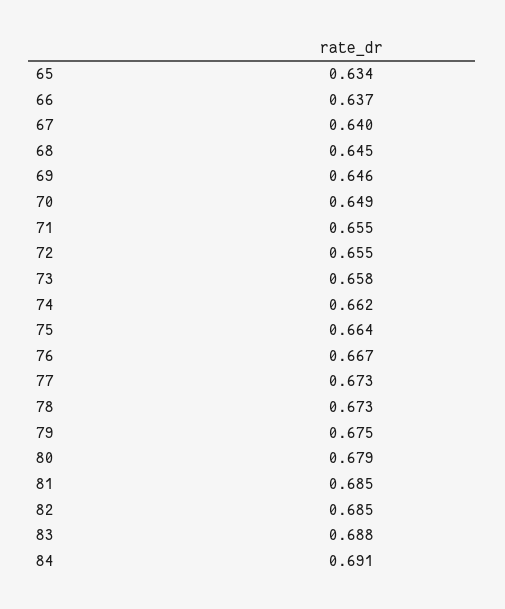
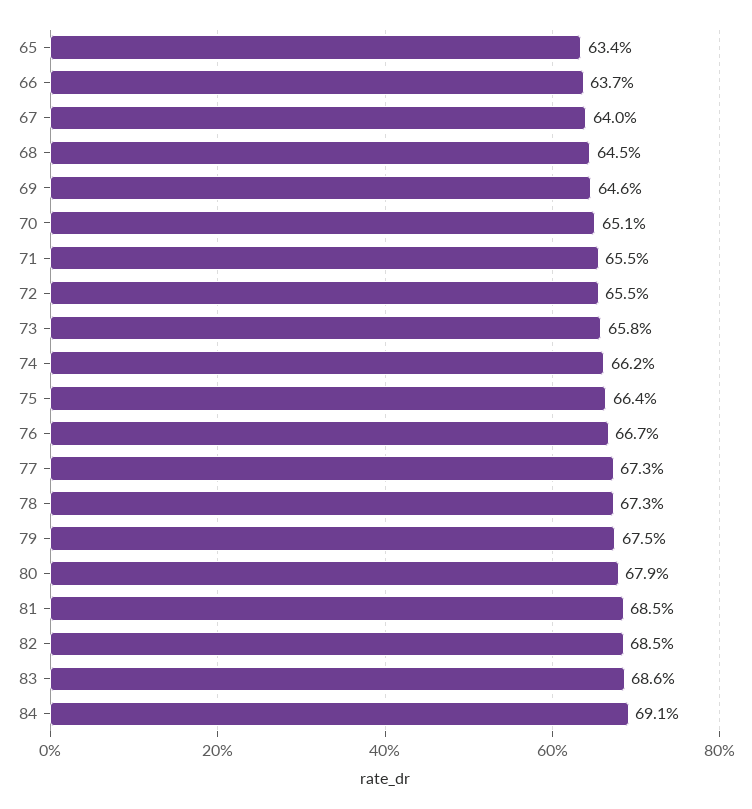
  {
    "65": 0.634,
    "66": 0.637,
    "67": 0.64,
    "68": 0.645,
    "69": 0.646,
-   "70": 0.649,
+   "70": 0.651,
    "71": 0.655,
    "72": 0.655,
    "73": 0.658,
    "74": 0.662,
    "75": 0.664,
    "76": 0.667,
    "77": 0.673,
    "78": 0.673,
    "79": 0.675,
    "80": 0.679,
    "81": 0.685,
    "82": 0.685,
-   "83": 0.688,
+   "83": 0.686,
    "84": 0.691
  }

